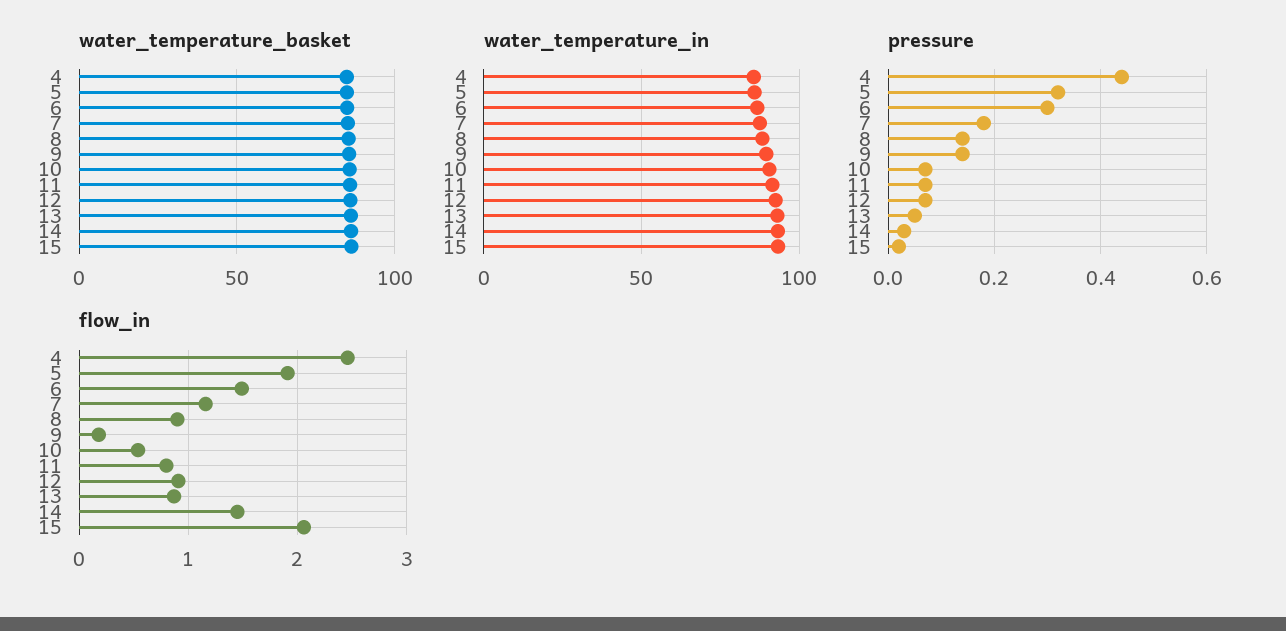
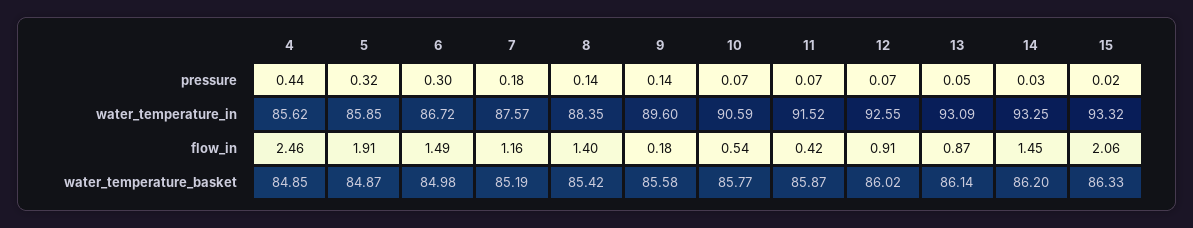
  {
    "water_temperature_basket": {
      "4": 84.85,
      "5": 84.87,
      "6": 84.98,
      "7": 85.19,
      "8": 85.42,
      "9": 85.58,
      "10": 85.77,
      "11": 85.87,
      "12": 86.02,
      "13": 86.14,
      "14": 86.2,
      "15": 86.33
    },
    "water_temperature_in": {
      "4": 85.62,
      "5": 85.85,
      "6": 86.72,
      "7": 87.57,
      "8": 88.35,
      "9": 89.6,
      "10": 90.59,
      "11": 91.52,
      "12": 92.55,
      "13": 93.09,
      "14": 93.25,
      "15": 93.32
    },
    "pressure": {
      "4": 0.44,
      "5": 0.32,
      "6": 0.3,
      "7": 0.18,
      "8": 0.14,
      "9": 0.14,
      "10": 0.07,
      "11": 0.07,
      "12": 0.07,
      "13": 0.05,
      "14": 0.03,
      "15": 0.02
    },
    "flow_in": {
      "4": 2.46,
      "5": 1.91,
      "6": 1.49,
      "7": 1.16,
-     "8": 0.9,
+     "8": 1.4,
      "9": 0.18,
      "10": 0.54,
-     "11": 0.8,
+     "11": 0.42,
      "12": 0.91,
      "13": 0.87,
      "14": 1.45,
      "15": 2.06
    }
  }

